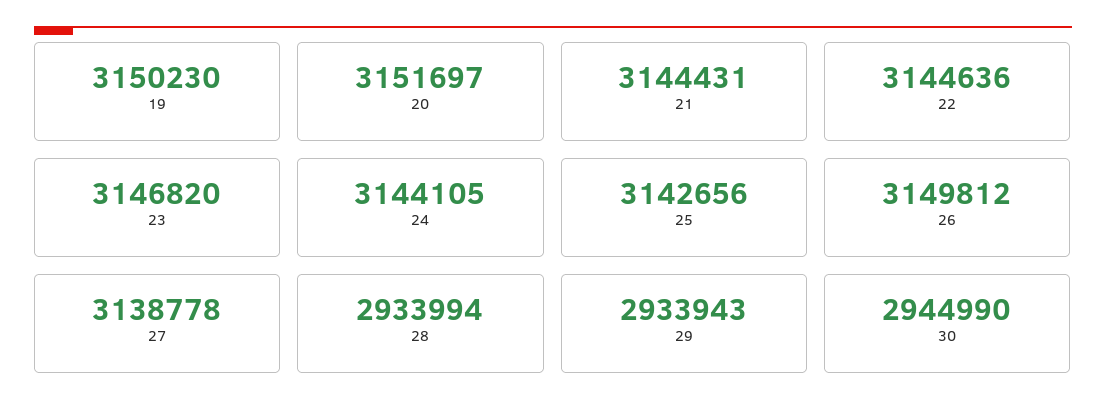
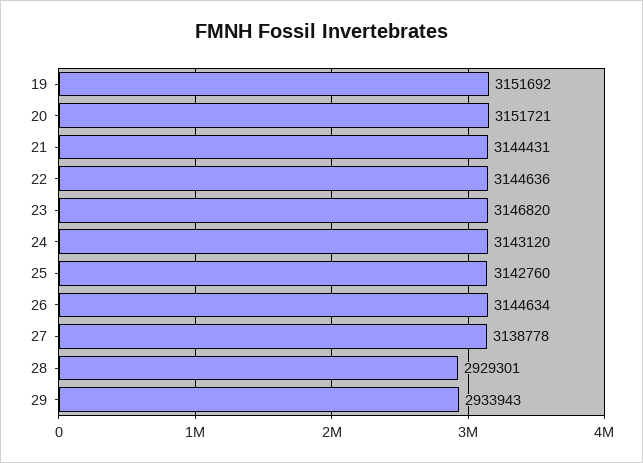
  {
-   "19": 3150230,
+   "19": 3151692,
-   "20": 3151697,
+   "20": 3151721,
    "21": 3144431,
    "22": 3144636,
    "23": 3146820,
-   "24": 3144105,
+   "24": 3143120,
-   "25": 3142656,
+   "25": 3142760,
-   "26": 3149812,
+   "26": 3144634,
    "27": 3138778,
-   "28": 2933994,
+   "28": 2929301,
-   "29": 2933943,
+   "29": 2933943
-   "30": 2944990
  }

